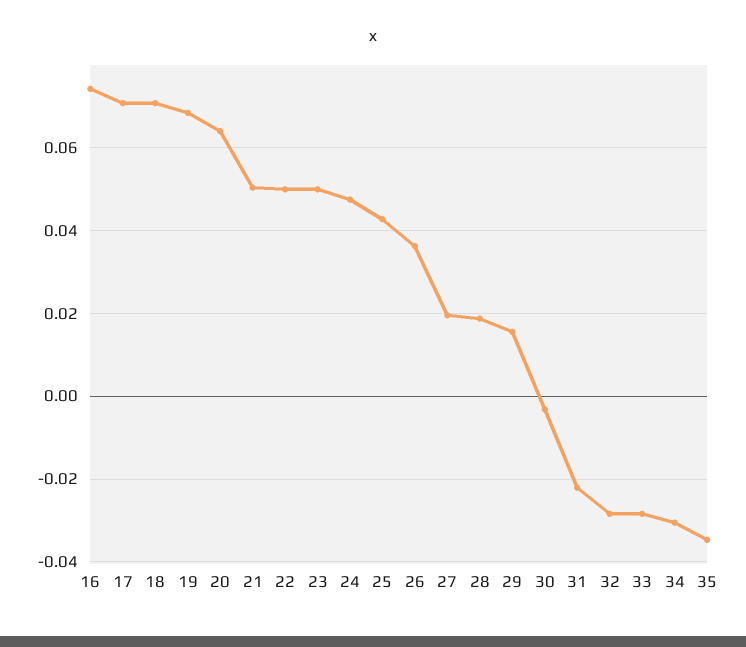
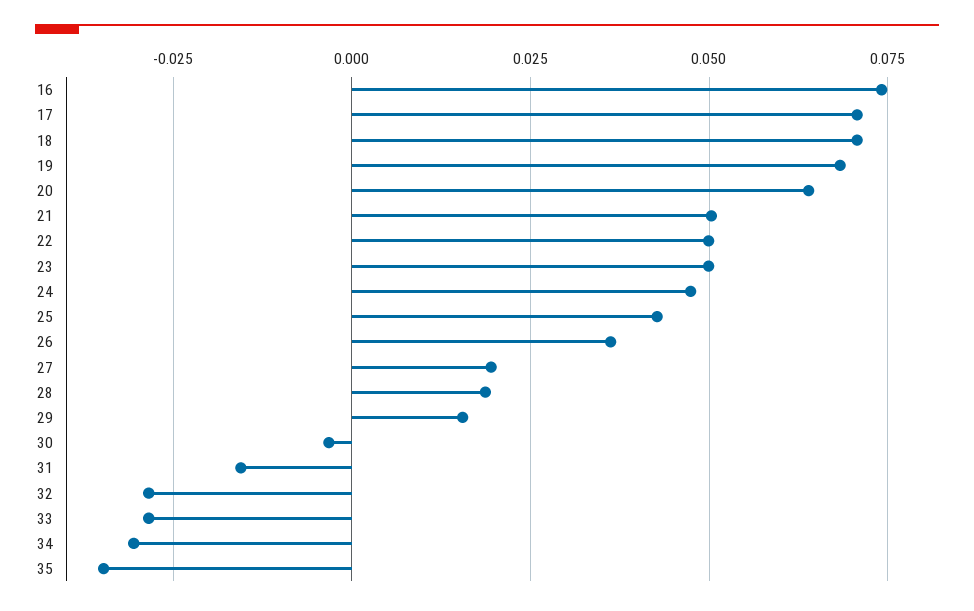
  {
    "16": 0.074,
    "17": 0.07,
    "18": 0.07,
    "19": 0.068,
    "20": 0.064,
    "21": 0.05,
    "22": 0.05,
    "23": 0.05,
    "24": 0.048,
    "25": 0.042,
    "26": 0.036,
    "27": 0.02,
    "28": 0.018,
    "29": 0.016,
    "30": -0.004,
-   "31": -0.022,
+   "31": -0.015,
    "32": -0.028,
    "33": -0.028,
    "34": -0.03,
    "35": -0.034
  }

